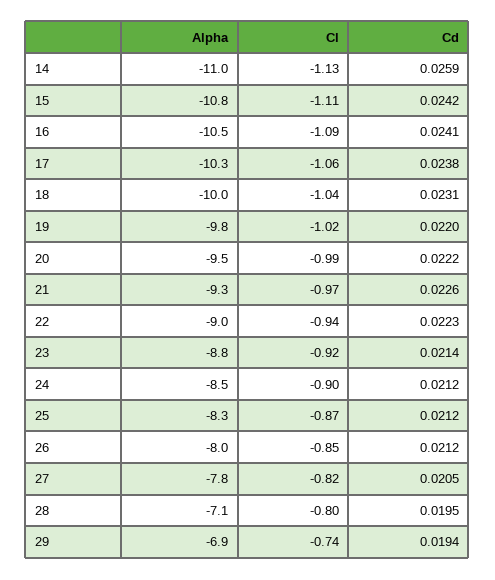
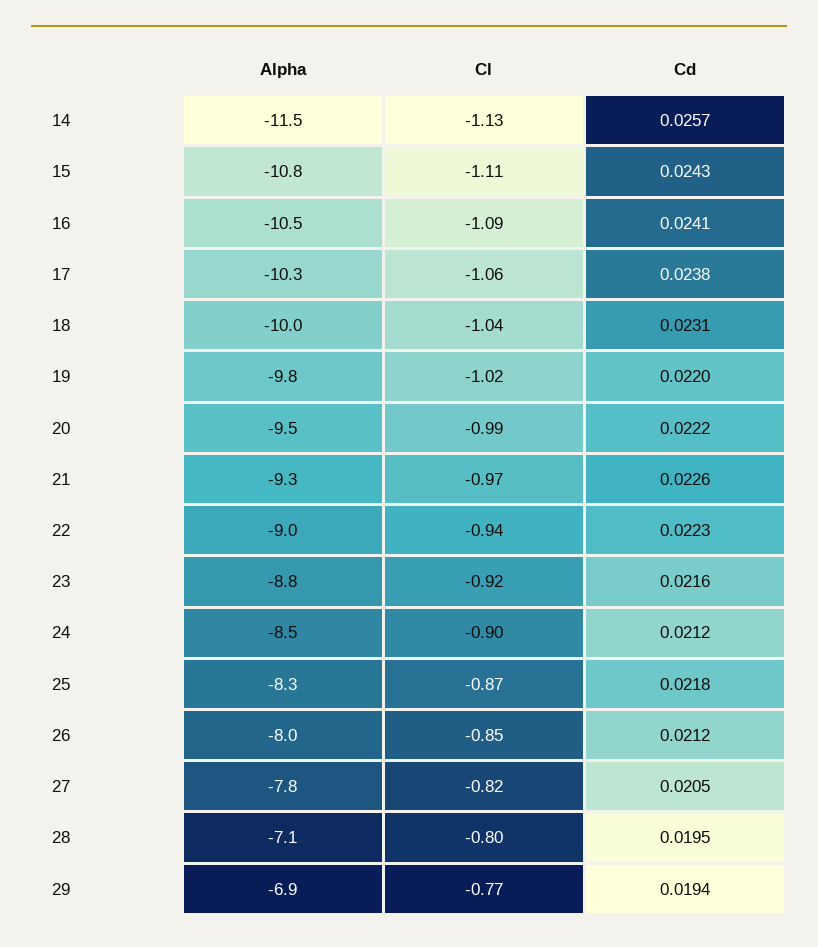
  {
    "Alpha": {
-     "14": -11,
+     "14": -11.5,
      "15": -10.8,
      "16": -10.5,
      "17": -10.3,
      "18": -10,
      "19": -9.8,
      "20": -9.5,
      "21": -9.3,
      "22": -9,
      "23": -8.8,
      "24": -8.5,
      "25": -8.3,
      "26": -8,
      "27": -7.8,
      "28": -7.1,
      "29": -6.9
    },
    "Cl": {
      "14": -1.13,
      "15": -1.11,
      "16": -1.09,
      "17": -1.06,
      "18": -1.04,
      "19": -1.02,
      "20": -0.99,
      "21": -0.97,
      "22": -0.94,
      "23": -0.92,
      "24": -0.9,
      "25": -0.87,
      "26": -0.85,
      "27": -0.82,
      "28": -0.8,
-     "29": -0.74
+     "29": -0.77
    },
    "Cd": {
-     "14": 0.0259,
+     "14": 0.0257,
-     "15": 0.0242,
+     "15": 0.0243,
      "16": 0.0241,
      "17": 0.0238,
      "18": 0.0231,
      "19": 0.022,
      "20": 0.0222,
      "21": 0.0226,
      "22": 0.0223,
-     "23": 0.0214,
+     "23": 0.0216,
      "24": 0.0212,
-     "25": 0.0212,
+     "25": 0.0218,
      "26": 0.0212,
      "27": 0.0205,
      "28": 0.0195,
      "29": 0.0194
    }
  }

